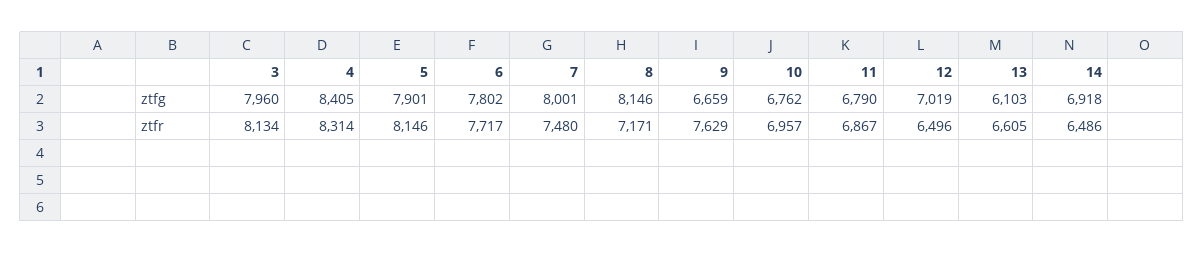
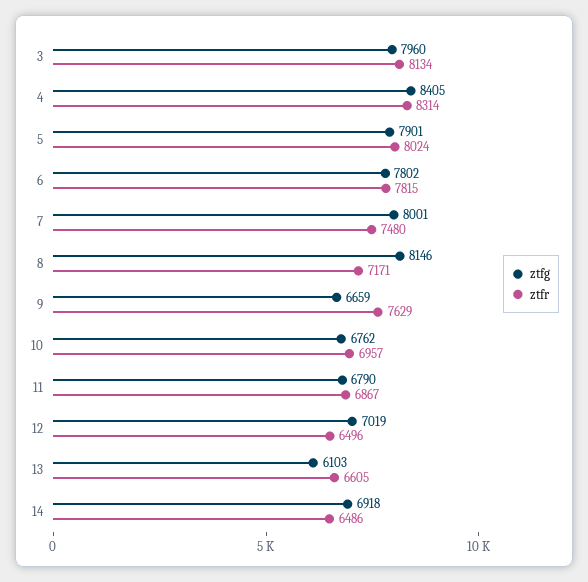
  {
    "ztfg": {
      "3": 7960,
      "4": 8405,
      "5": 7901,
      "6": 7802,
      "7": 8001,
      "8": 8146,
      "9": 6659,
      "10": 6762,
      "11": 6790,
      "12": 7019,
      "13": 6103,
      "14": 6918
    },
    "ztfr": {
      "3": 8134,
      "4": 8314,
-     "5": 8146,
+     "5": 8024,
-     "6": 7717,
+     "6": 7815,
      "7": 7480,
      "8": 7171,
      "9": 7629,
      "10": 6957,
      "11": 6867,
      "12": 6496,
      "13": 6605,
      "14": 6486
    }
  }

